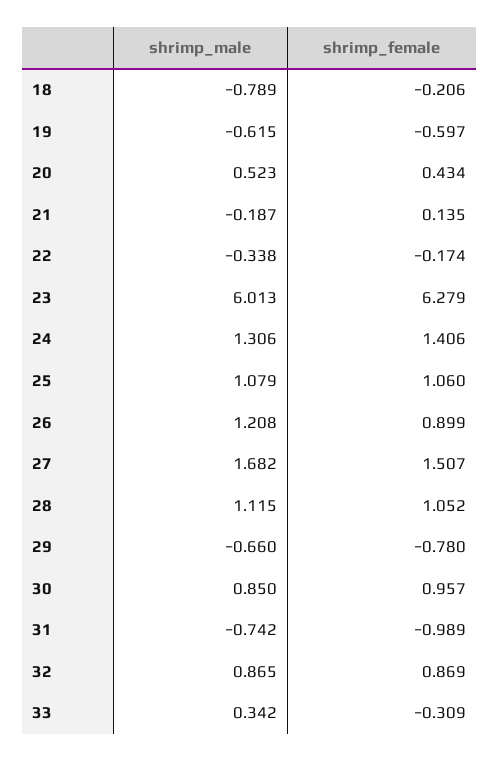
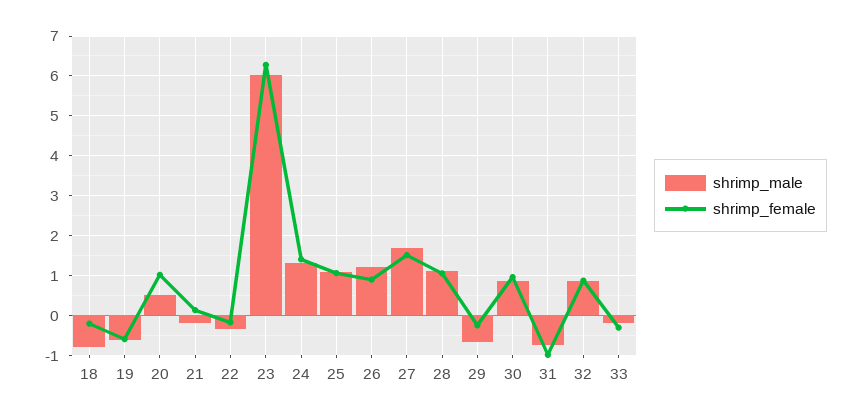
  {
    "shrimp_male": {
      "18": -0.789,
      "19": -0.615,
      "20": 0.523,
      "21": -0.187,
      "22": -0.338,
      "23": 6.013,
      "24": 1.306,
      "25": 1.079,
      "26": 1.208,
      "27": 1.682,
      "28": 1.115,
      "29": -0.66,
      "30": 0.85,
      "31": -0.742,
      "32": 0.865,
-     "33": 0.342
+     "33": -0.2
    },
    "shrimp_female": {
      "18": -0.206,
      "19": -0.597,
-     "20": 0.434,
+     "20": 1,
      "21": 0.135,
      "22": -0.174,
      "23": 6.279,
      "24": 1.406,
      "25": 1.06,
      "26": 0.899,
      "27": 1.507,
      "28": 1.052,
-     "29": -0.78,
+     "29": -0.2,
      "30": 0.957,
      "31": -0.989,
      "32": 0.869,
      "33": -0.309
    }
  }

